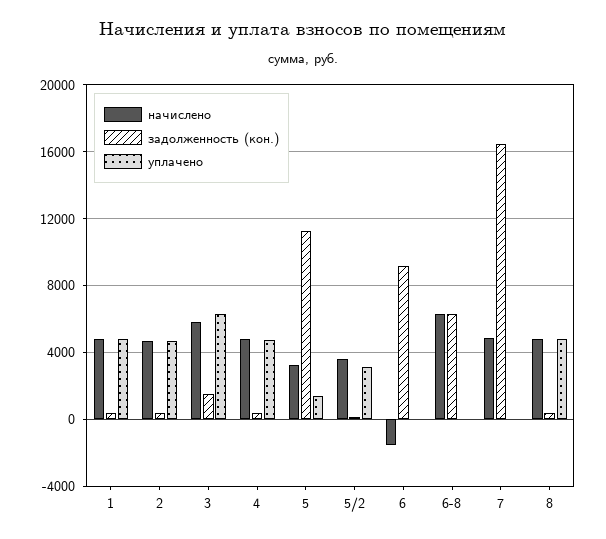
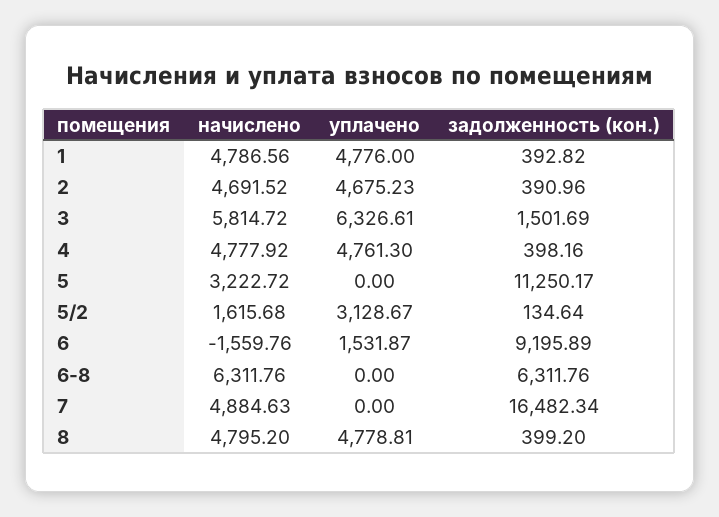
  {
    "начислено": {
      "1": 4786.56,
      "2": 4691.52,
      "3": 5814.72,
      "4": 4777.92,
      "5": 3222.72,
-     "5/2": 3500,
+     "5/2": 1615.68,
      "6": -1559.76,
      "6-8": 6311.76,
      "7": 4884.63,
      "8": 4795.2
    },
    "задолженность (кон.)": {
      "1": 392.82,
      "2": 390.96,
      "3": 1501.69,
      "4": 398.16,
      "5": 11250.17,
      "5/2": 134.64,
      "6": 9195.89,
      "6-8": 6311.76,
      "7": 16482.34,
      "8": 399.2
    },
    "уплачено": {
      "1": 4776,
      "2": 4675.23,
      "3": 6326.61,
      "4": 4761.3,
-     "5": 1500,
+     "5": 0,
      "5/2": 3128.67,
-     "6": 0,
+     "6": 1531.87,
      "6-8": 0,
      "7": 0,
      "8": 4778.81
    }
  }

